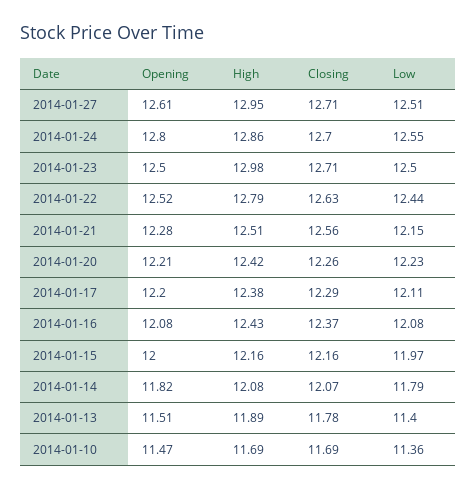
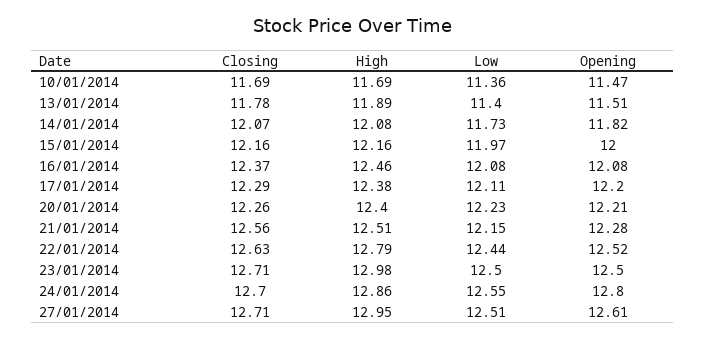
  {
    "Opening": {
      "2014-01-27": 12.61,
      "2014-01-24": 12.8,
      "2014-01-23": 12.5,
      "2014-01-22": 12.52,
      "2014-01-21": 12.28,
      "2014-01-20": 12.21,
      "2014-01-17": 12.2,
      "2014-01-16": 12.08,
      "2014-01-15": 12,
      "2014-01-14": 11.82,
      "2014-01-13": 11.51,
      "2014-01-10": 11.47
    },
    "High": {
      "2014-01-27": 12.95,
      "2014-01-24": 12.86,
      "2014-01-23": 12.98,
      "2014-01-22": 12.79,
      "2014-01-21": 12.51,
-     "2014-01-20": 12.42,
+     "2014-01-20": 12.4,
      "2014-01-17": 12.38,
-     "2014-01-16": 12.43,
+     "2014-01-16": 12.46,
      "2014-01-15": 12.16,
      "2014-01-14": 12.08,
      "2014-01-13": 11.89,
      "2014-01-10": 11.69
    },
    "Closing": {
      "2014-01-27": 12.71,
      "2014-01-24": 12.7,
      "2014-01-23": 12.71,
      "2014-01-22": 12.63,
      "2014-01-21": 12.56,
      "2014-01-20": 12.26,
      "2014-01-17": 12.29,
      "2014-01-16": 12.37,
      "2014-01-15": 12.16,
      "2014-01-14": 12.07,
      "2014-01-13": 11.78,
      "2014-01-10": 11.69
    },
    "Low": {
      "2014-01-27": 12.51,
      "2014-01-24": 12.55,
      "2014-01-23": 12.5,
      "2014-01-22": 12.44,
      "2014-01-21": 12.15,
      "2014-01-20": 12.23,
      "2014-01-17": 12.11,
      "2014-01-16": 12.08,
      "2014-01-15": 11.97,
-     "2014-01-14": 11.79,
+     "2014-01-14": 11.73,
      "2014-01-13": 11.4,
      "2014-01-10": 11.36
    }
  }

